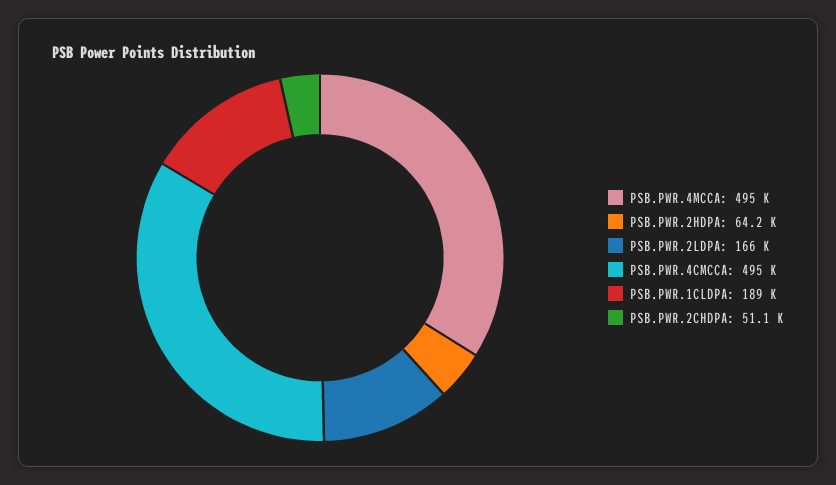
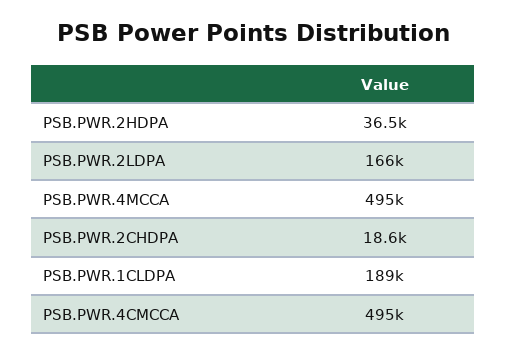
  {
    "PSB.PWR.4MCCA": 495000,
-   "PSB.PWR.2HDPA": 64200,
+   "PSB.PWR.2HDPA": 36500,
    "PSB.PWR.2LDPA": 166000,
    "PSB.PWR.4CMCCA": 495000,
    "PSB.PWR.1CLDPA": 189000,
-   "PSB.PWR.2CHDPA": 51100
+   "PSB.PWR.2CHDPA": 18600
  }

